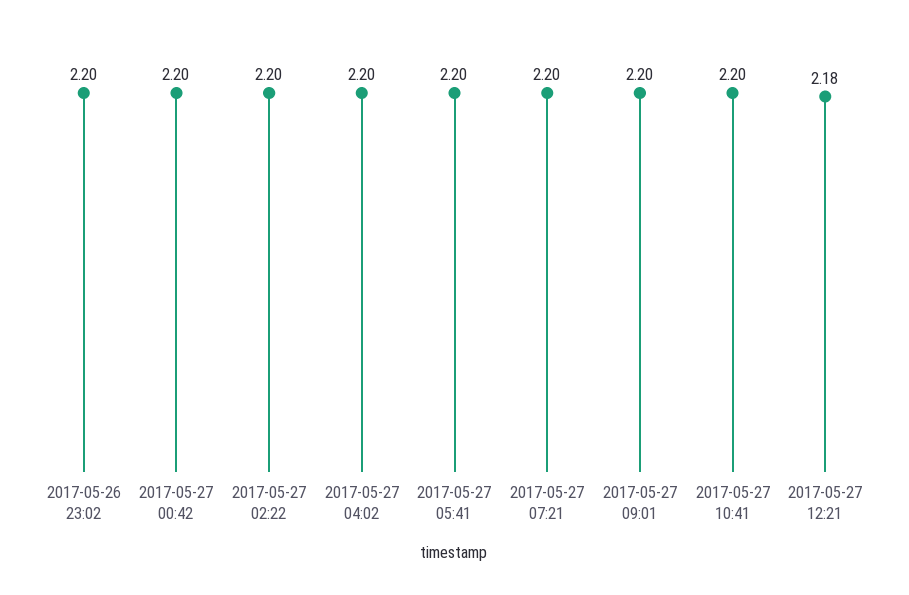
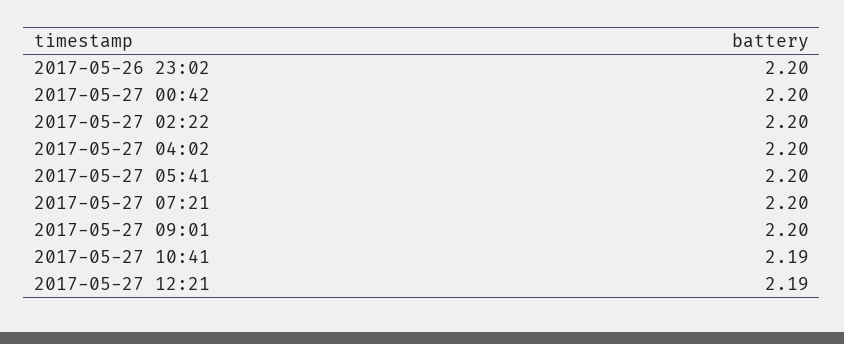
  {
    "2017-05-26 23:02": 2.2,
    "2017-05-27 00:42": 2.2,
    "2017-05-27 02:22": 2.2,
    "2017-05-27 04:02": 2.2,
    "2017-05-27 05:41": 2.2,
    "2017-05-27 07:21": 2.2,
    "2017-05-27 09:01": 2.2,
-   "2017-05-27 10:41": 2.2,
+   "2017-05-27 10:41": 2.19,
-   "2017-05-27 12:21": 2.18
+   "2017-05-27 12:21": 2.19
  }

